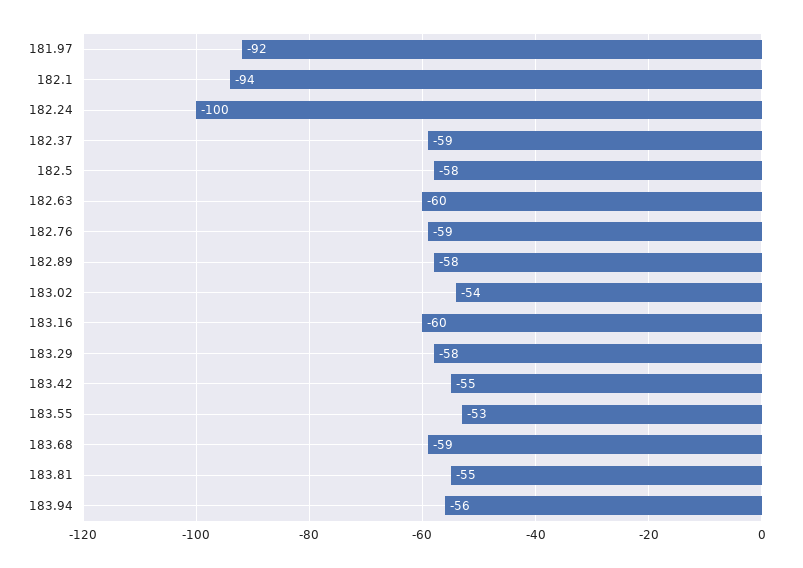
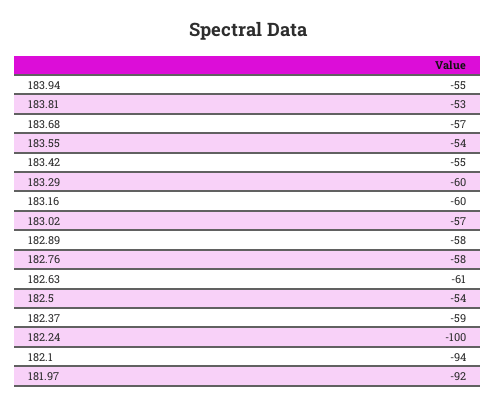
  {
    "181.97": -92,
    "182.1": -94,
    "182.24": -100,
    "182.37": -59,
-   "182.5": -58,
+   "182.5": -54,
-   "182.63": -60,
+   "182.63": -61,
-   "182.76": -59,
+   "182.76": -58,
    "182.89": -58,
-   "183.02": -54,
+   "183.02": -57,
    "183.16": -60,
-   "183.29": -58,
+   "183.29": -60,
    "183.42": -55,
-   "183.55": -53,
+   "183.55": -54,
-   "183.68": -59,
+   "183.68": -57,
-   "183.81": -55,
+   "183.81": -53,
-   "183.94": -56
+   "183.94": -55
  }

